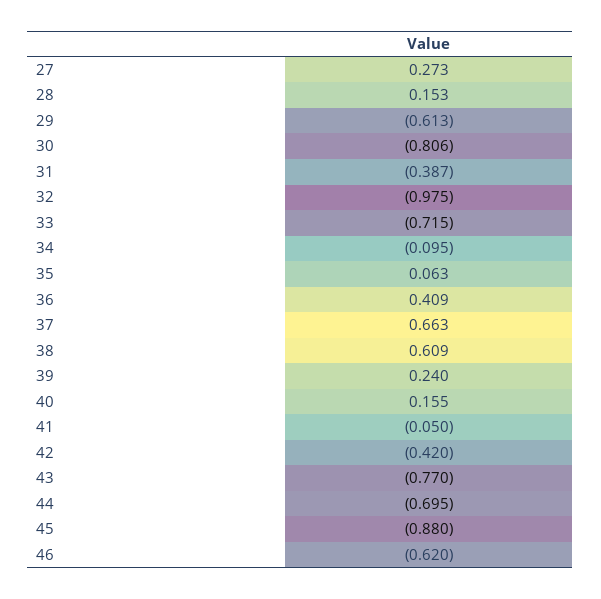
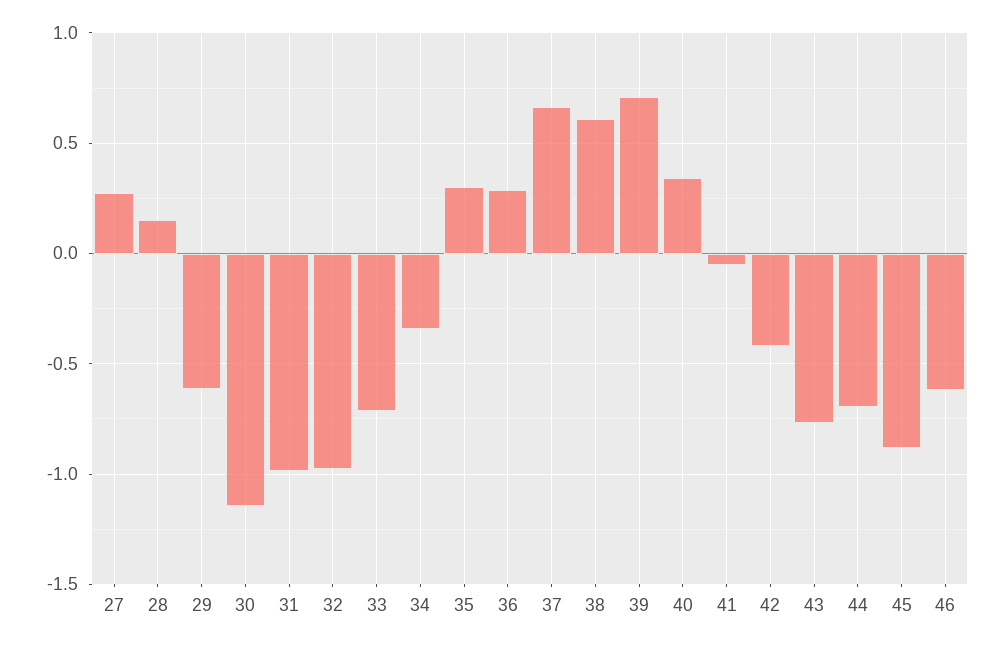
  {
    "27": 0.273,
    "28": 0.153,
    "29": -0.613,
-   "30": -0.806,
+   "30": -1.15,
-   "31": -0.387,
+   "31": -1,
    "32": -0.975,
    "33": -0.715,
-   "34": -0.095,
+   "34": -0.35,
-   "35": 0.063,
+   "35": 0.3,
-   "36": 0.409,
+   "36": 0.3,
    "37": 0.663,
    "38": 0.609,
-   "39": 0.24,
+   "39": 0.7,
-   "40": 0.155,
+   "40": 0.35,
    "41": -0.05,
    "42": -0.42,
    "43": -0.77,
    "44": -0.695,
    "45": -0.88,
    "46": -0.62
  }

